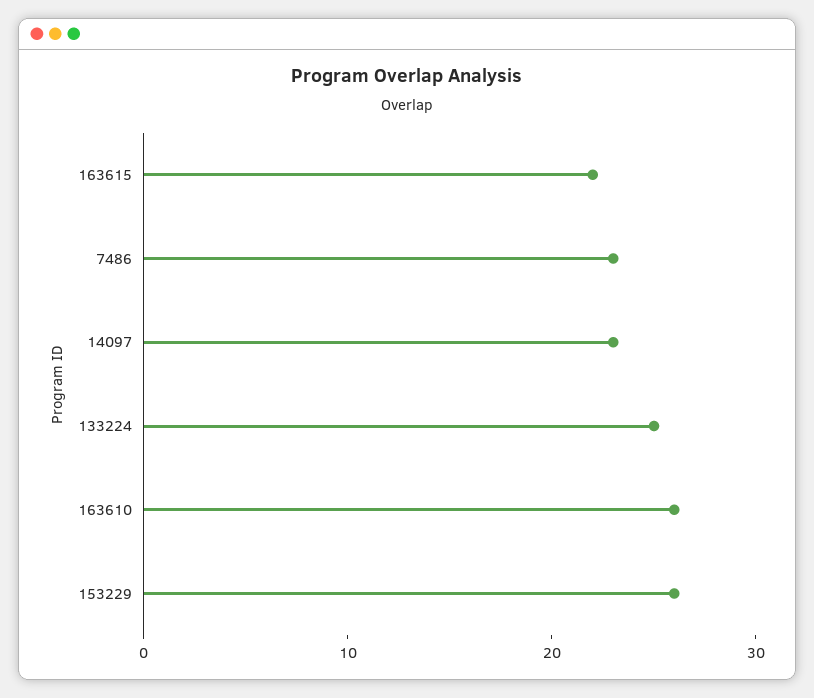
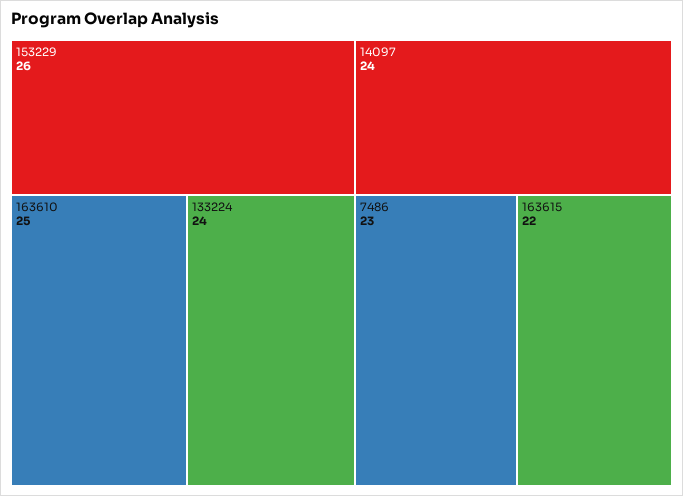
  {
    "163615": 22,
    "7486": 23,
-   "14097": 23,
+   "14097": 24,
-   "133224": 25,
+   "133224": 24,
-   "163610": 26,
+   "163610": 25,
    "153229": 26
  }

